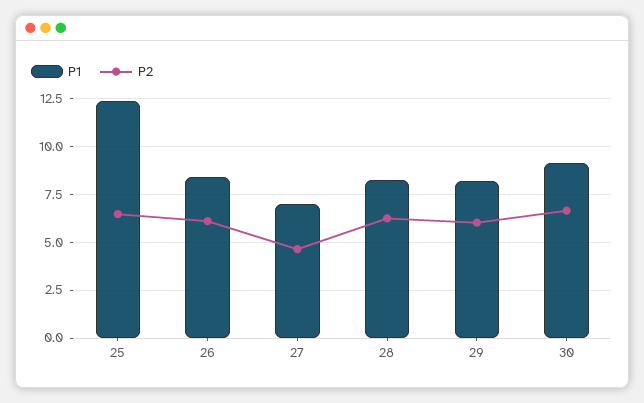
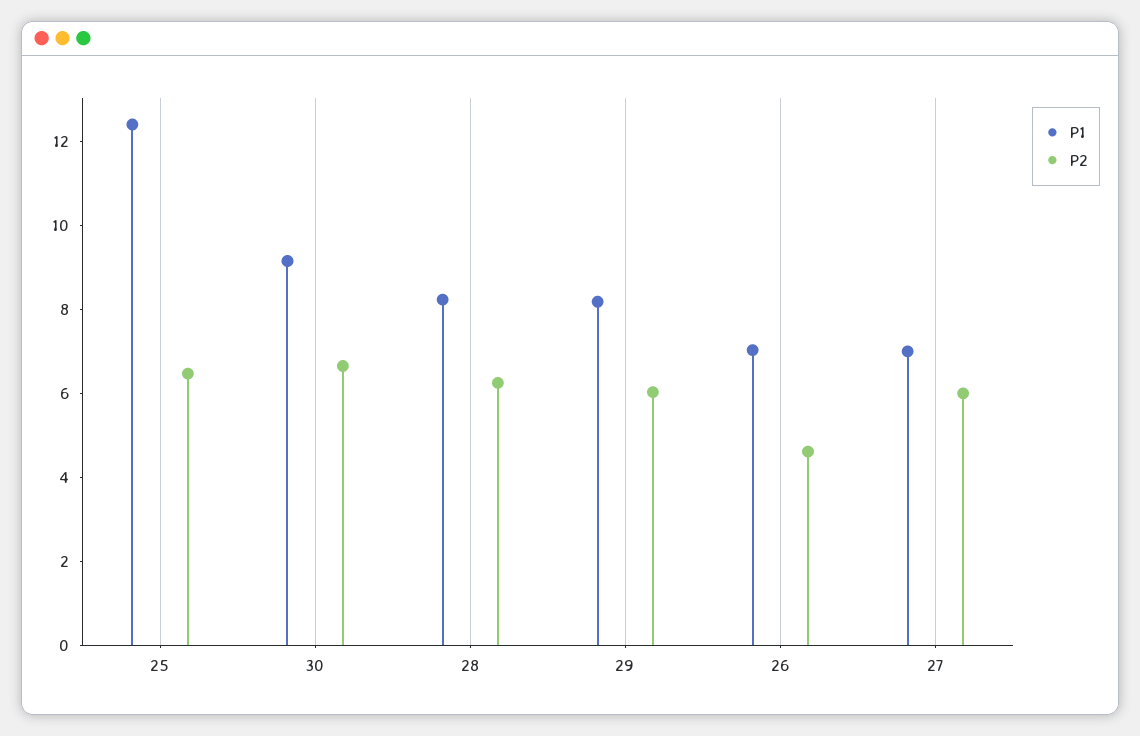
  {
    "P1": {
      "25": 12.5,
-     "26": 8.5,
+     "26": 7,
      "27": 7,
      "28": 8,
      "29": 8,
      "30": 9
    },
    "P2": {
      "25": 6.5,
-     "26": 6,
+     "26": 4.5,
-     "27": 4.5,
+     "27": 6,
      "28": 6.5,
      "29": 6,
      "30": 6.5
    }
  }

